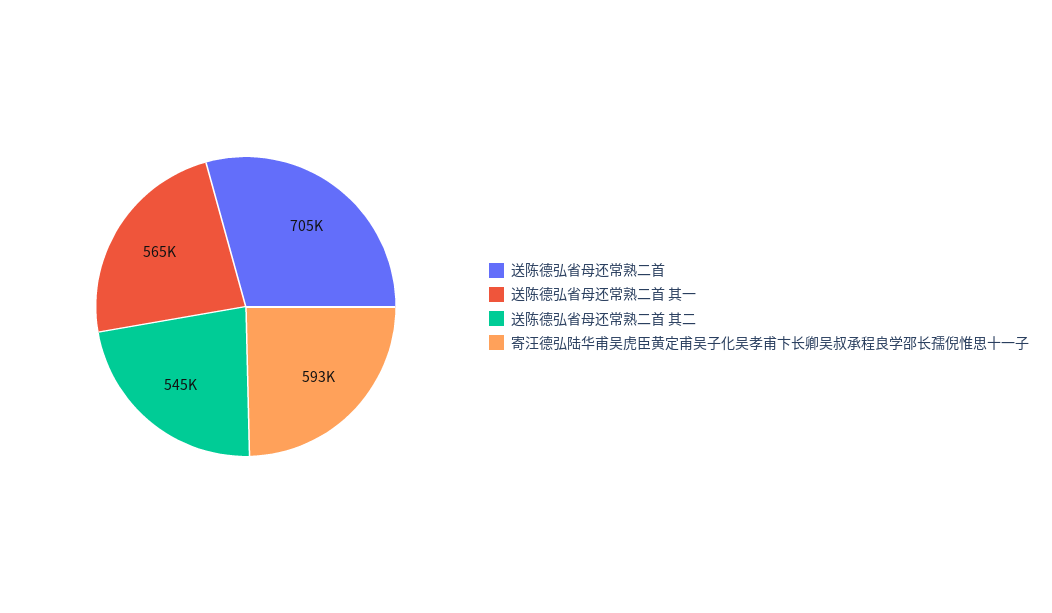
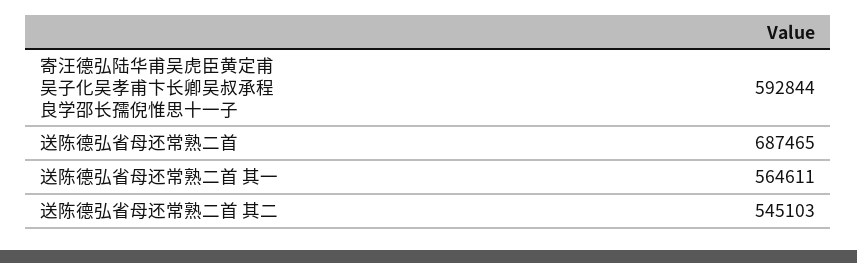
  {
-   "送陈德弘省母还常熟二首": 705000,
+   "送陈德弘省母还常熟二首": 687465,
    "送陈德弘省母还常熟二首 其一": 564611,
    "送陈德弘省母还常熟二首 其二": 545103,
    "寄汪德弘陆华甫吴虎臣黄定甫吴子化吴孝甫卞长卿吴叔承程良学邵长孺倪惟思十一子": 592844
  }

